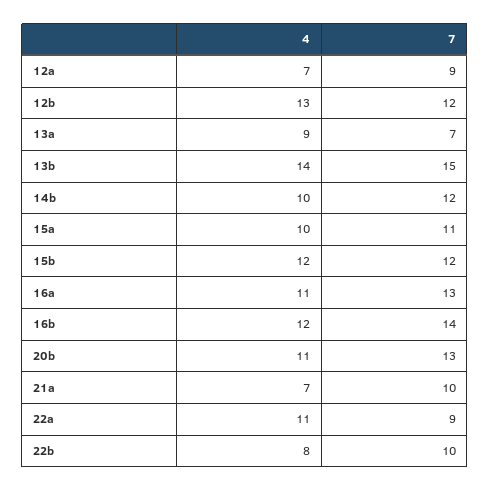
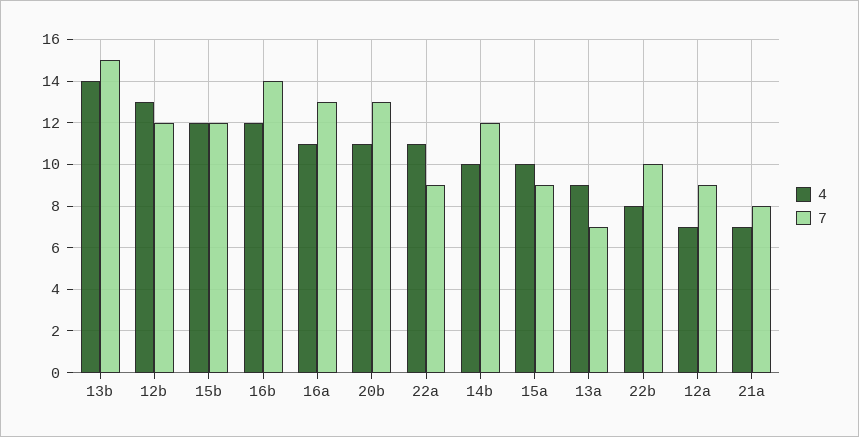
  {
    "4": {
      "12a": 7,
      "12b": 13,
      "13a": 9,
      "13b": 14,
      "14b": 10,
      "15a": 10,
      "15b": 12,
      "16a": 11,
      "16b": 12,
      "20b": 11,
      "21a": 7,
      "22a": 11,
      "22b": 8
    },
    "7": {
      "12a": 9,
      "12b": 12,
      "13a": 7,
      "13b": 15,
      "14b": 12,
-     "15a": 11,
+     "15a": 9,
      "15b": 12,
      "16a": 13,
      "16b": 14,
      "20b": 13,
-     "21a": 10,
+     "21a": 8,
      "22a": 9,
      "22b": 10
    }
  }

